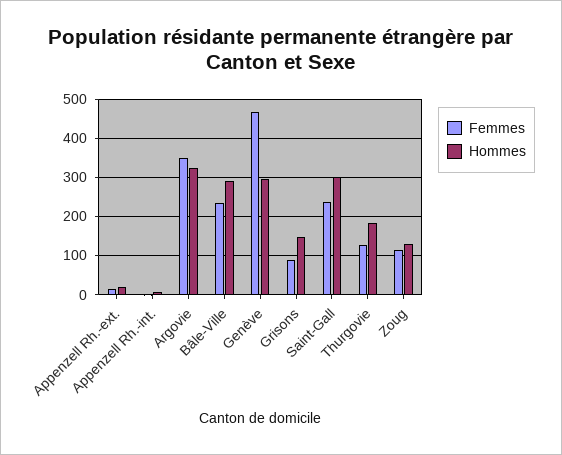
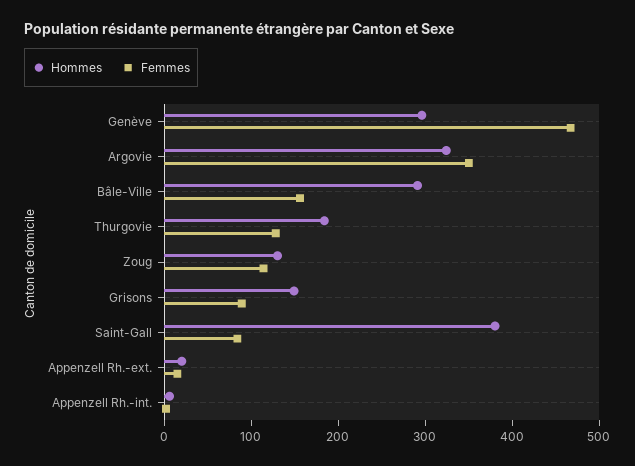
  {
    "Femmes": {
      "Appenzell Rh.-ext.": 20,
      "Appenzell Rh.-int.": 0,
      "Argovie": 360,
-     "Bâle-Ville": 240,
+     "Bâle-Ville": 160,
      "Genève": 460,
      "Grisons": 80,
-     "Saint-Gall": 240,
+     "Saint-Gall": 80,
      "Thurgovie": 120,
      "Zoug": 120
    },
    "Hommes": {
      "Appenzell Rh.-ext.": 20,
      "Appenzell Rh.-int.": 0,
      "Argovie": 320,
      "Bâle-Ville": 300,
      "Genève": 300,
      "Grisons": 140,
-     "Saint-Gall": 300,
+     "Saint-Gall": 380,
      "Thurgovie": 180,
      "Zoug": 140
    }
  }

